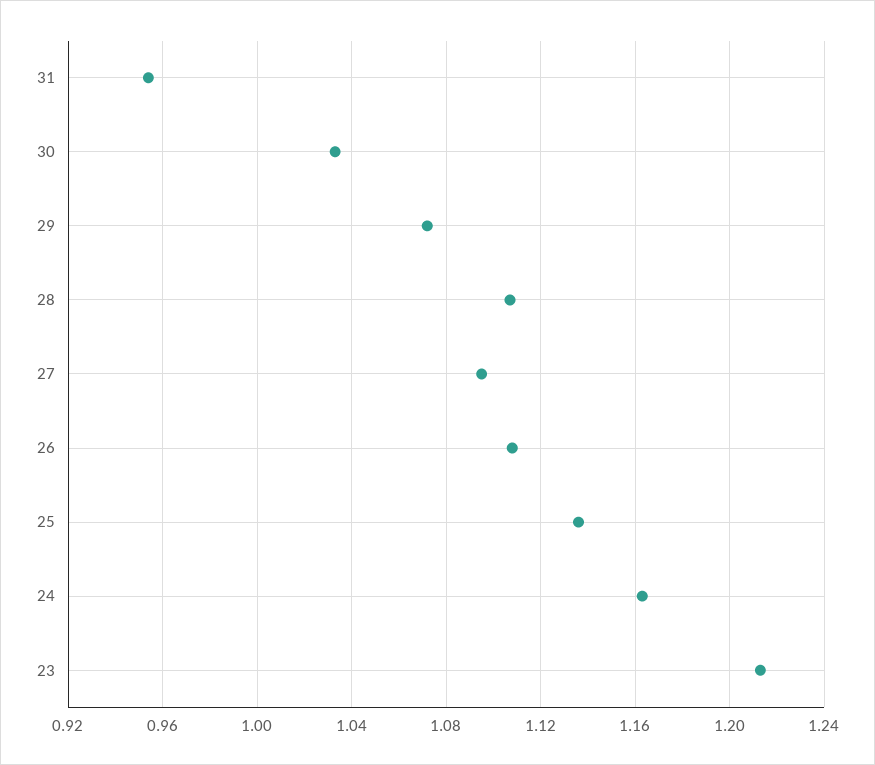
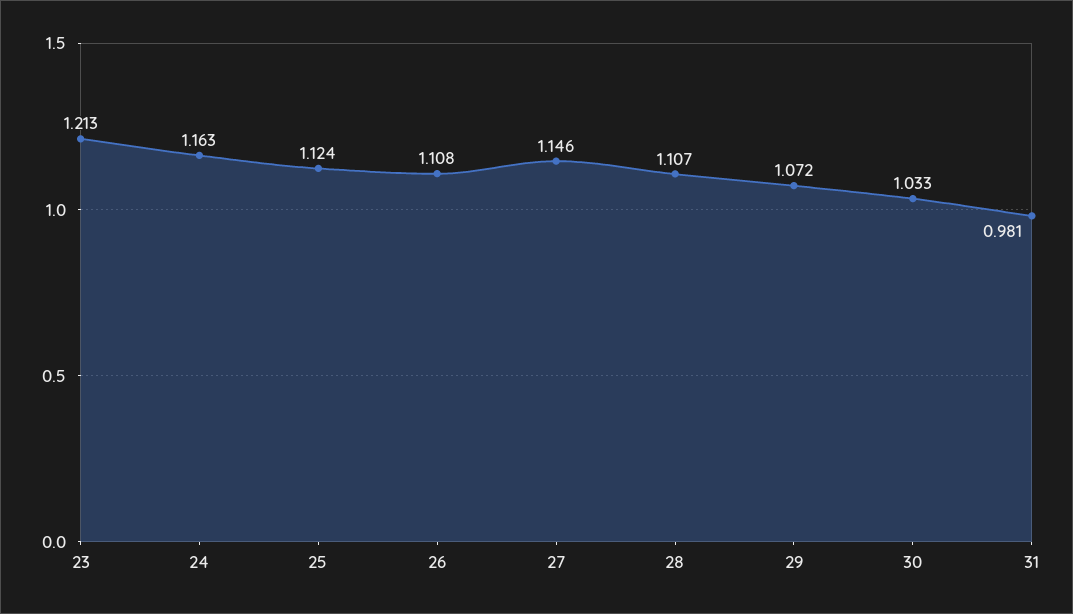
  {
-   "31": 0.955,
+   "31": 0.981,
    "30": 1.033,
    "29": 1.072,
    "28": 1.107,
-   "27": 1.095,
+   "27": 1.146,
    "26": 1.108,
-   "25": 1.135,
+   "25": 1.124,
    "24": 1.163,
    "23": 1.213
  }

